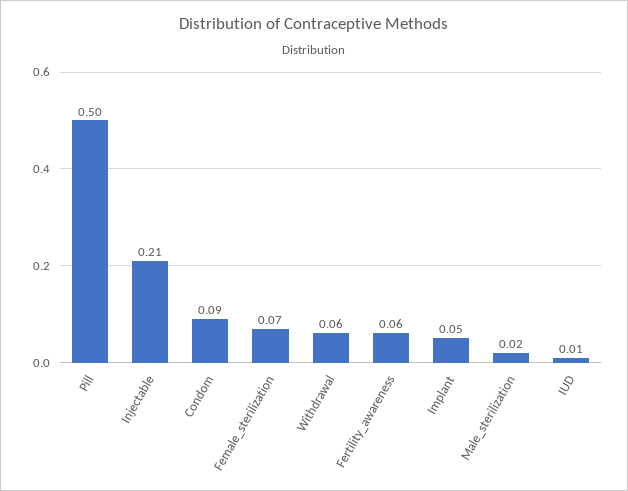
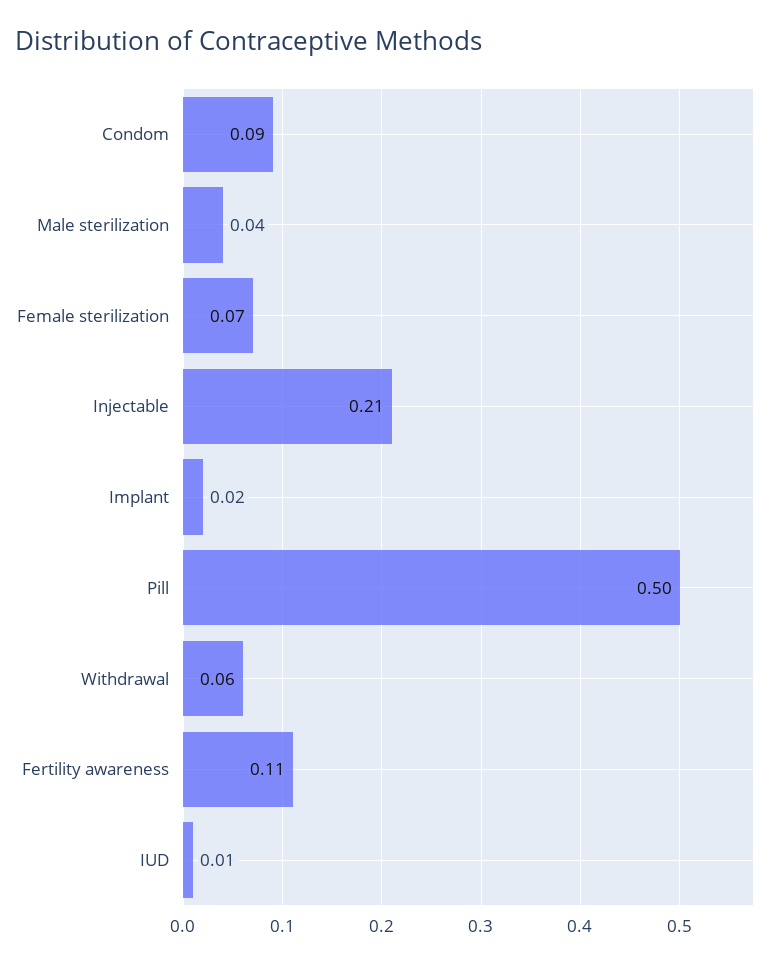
  {
    "Pill": 0.5,
    "Injectable": 0.21,
    "Condom": 0.09,
    "Female_sterilization": 0.07,
    "Withdrawal": 0.06,
-   "Fertility_awareness": 0.06,
+   "Fertility_awareness": 0.11,
-   "Implant": 0.05,
+   "Implant": 0.02,
-   "Male_sterilization": 0.02,
+   "Male_sterilization": 0.04,
    "IUD": 0.01
  }

